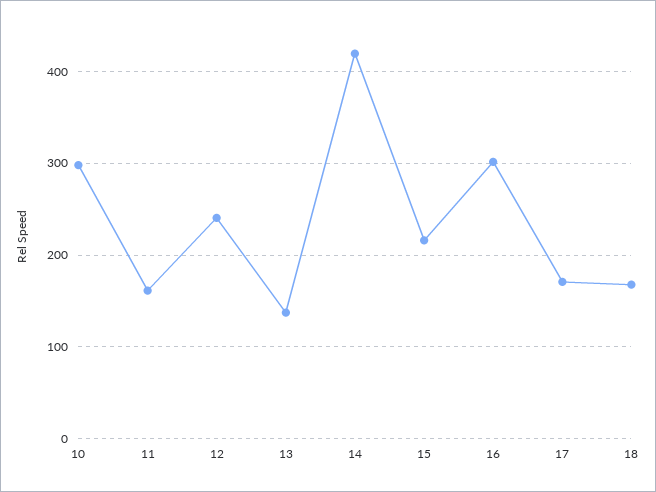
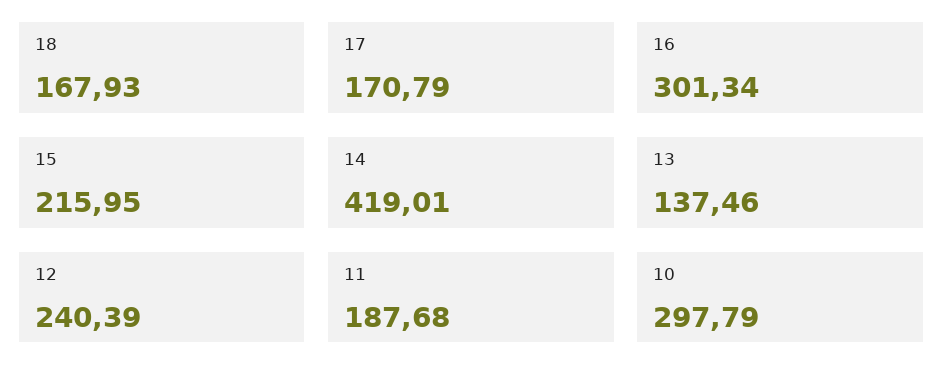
  {
    "10": 297.79,
-   "11": 160,
+   "11": 187.68,
    "12": 240.39,
    "13": 137.46,
    "14": 419.01,
    "15": 215.95,
    "16": 301.34,
    "17": 170.79,
    "18": 167.93
  }

